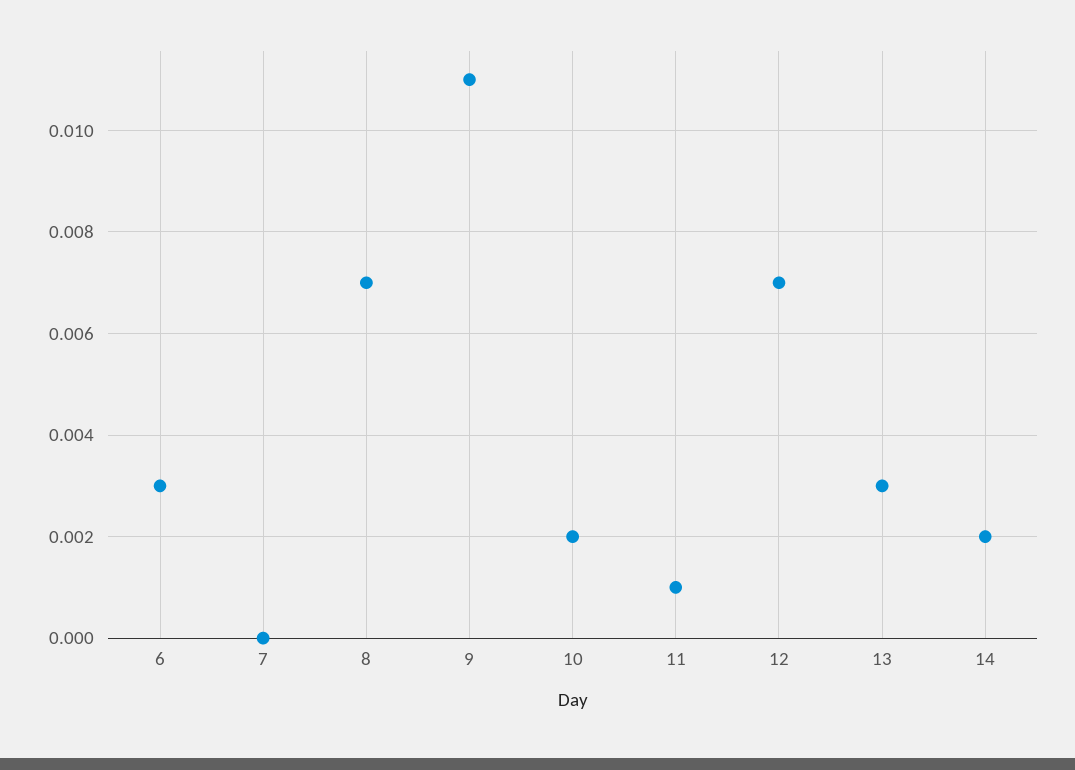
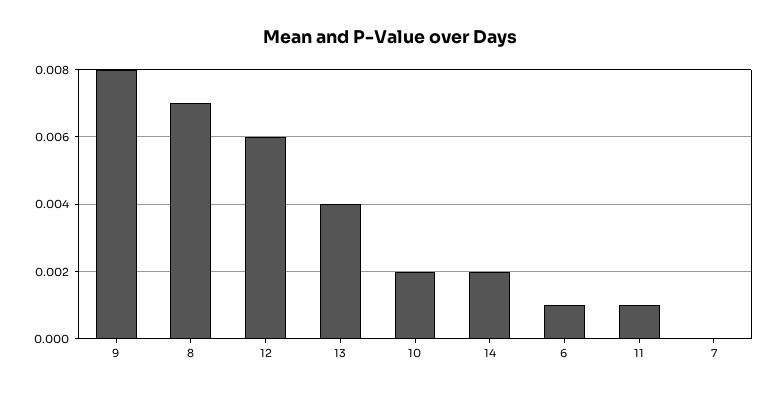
  {
-   "6": 0.003,
+   "6": 0.001,
    "7": 0,
    "8": 0.007,
-   "9": 0.011,
+   "9": 0.008,
    "10": 0.002,
    "11": 0.001,
-   "12": 0.007,
+   "12": 0.006,
-   "13": 0.003,
+   "13": 0.004,
    "14": 0.002
  }

